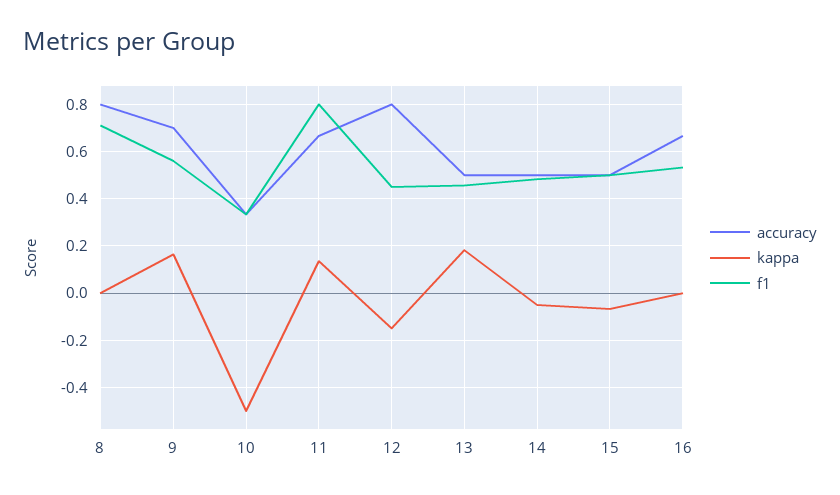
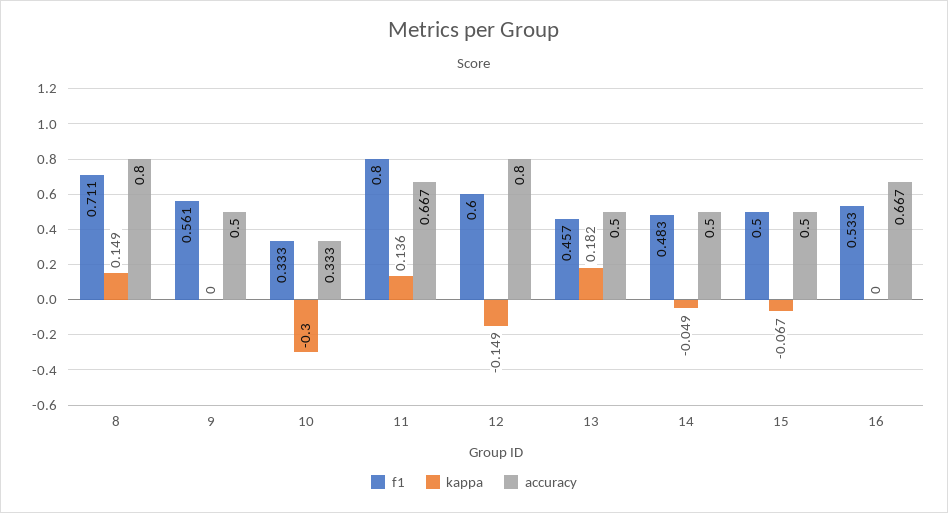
  {
    "accuracy": {
      "8": 0.8,
-     "9": 0.7,
+     "9": 0.5,
      "10": 0.333,
      "11": 0.667,
      "12": 0.8,
      "13": 0.5,
      "14": 0.5,
      "15": 0.5,
      "16": 0.667
    },
    "kappa": {
-     "8": 0,
+     "8": 0.149,
-     "9": 0.15,
+     "9": 0,
-     "10": -0.5,
+     "10": -0.3,
      "11": 0.136,
      "12": -0.149,
      "13": 0.182,
      "14": -0.049,
      "15": -0.067,
      "16": 0
    },
    "f1": {
      "8": 0.711,
      "9": 0.561,
      "10": 0.333,
      "11": 0.8,
-     "12": 0.45,
+     "12": 0.6,
      "13": 0.457,
      "14": 0.483,
      "15": 0.5,
      "16": 0.533
    }
  }

